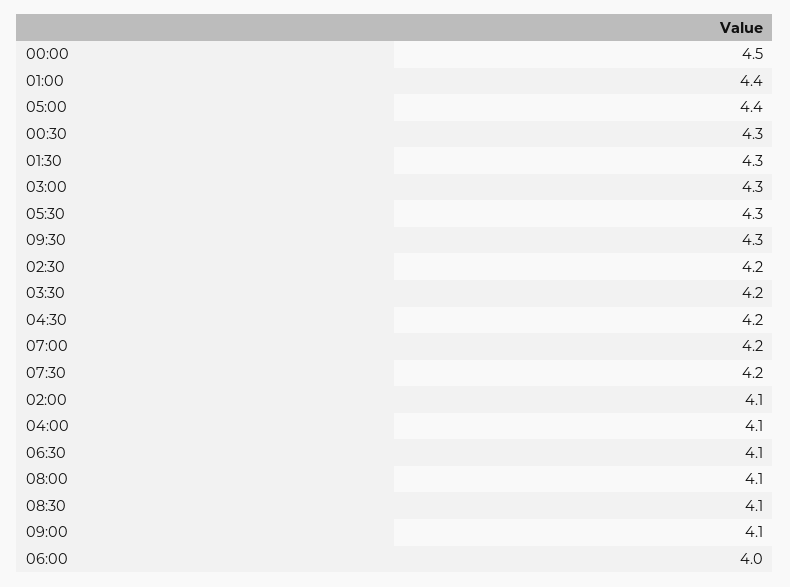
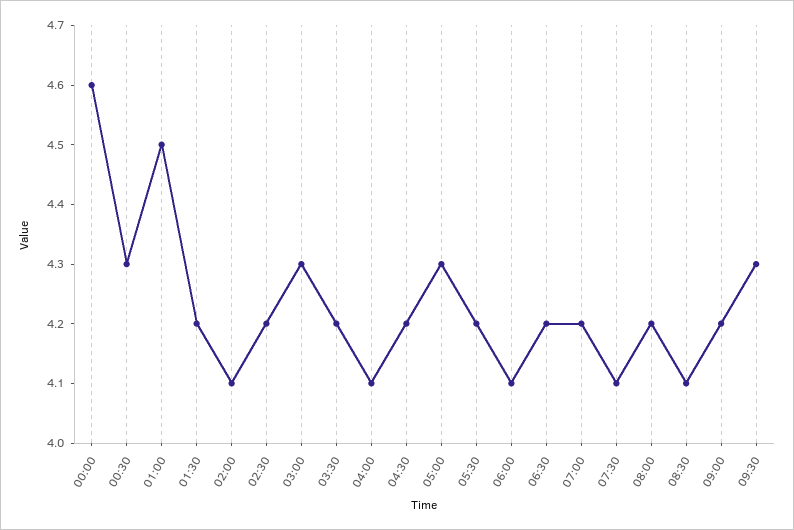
  {
-   "00:00": 4.5,
+   "00:00": 4.6,
-   "01:00": 4.4,
+   "01:00": 4.5,
-   "05:00": 4.4,
+   "05:00": 4.3,
    "00:30": 4.3,
-   "01:30": 4.3,
+   "01:30": 4.2,
    "03:00": 4.3,
-   "05:30": 4.3,
+   "05:30": 4.2,
    "09:30": 4.3,
    "02:30": 4.2,
    "03:30": 4.2,
    "04:30": 4.2,
    "07:00": 4.2,
-   "07:30": 4.2,
+   "07:30": 4.1,
    "02:00": 4.1,
    "04:00": 4.1,
-   "06:30": 4.1,
+   "06:30": 4.2,
-   "08:00": 4.1,
+   "08:00": 4.2,
    "08:30": 4.1,
-   "09:00": 4.1,
+   "09:00": 4.2,
-   "06:00": 4
+   "06:00": 4.1
  }

